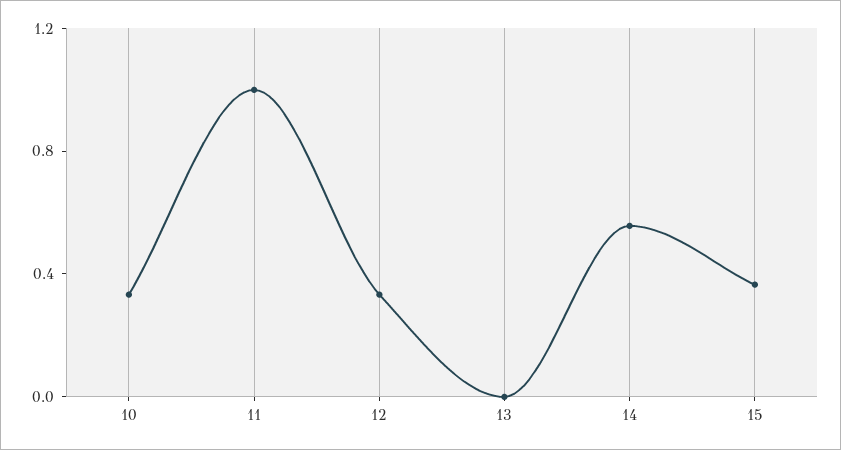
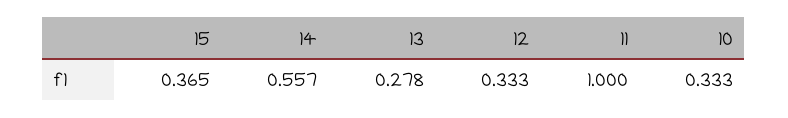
  {
    "10": 0.333,
    "11": 1,
    "12": 0.333,
-   "13": 0,
+   "13": 0.278,
    "14": 0.557,
    "15": 0.365
  }

